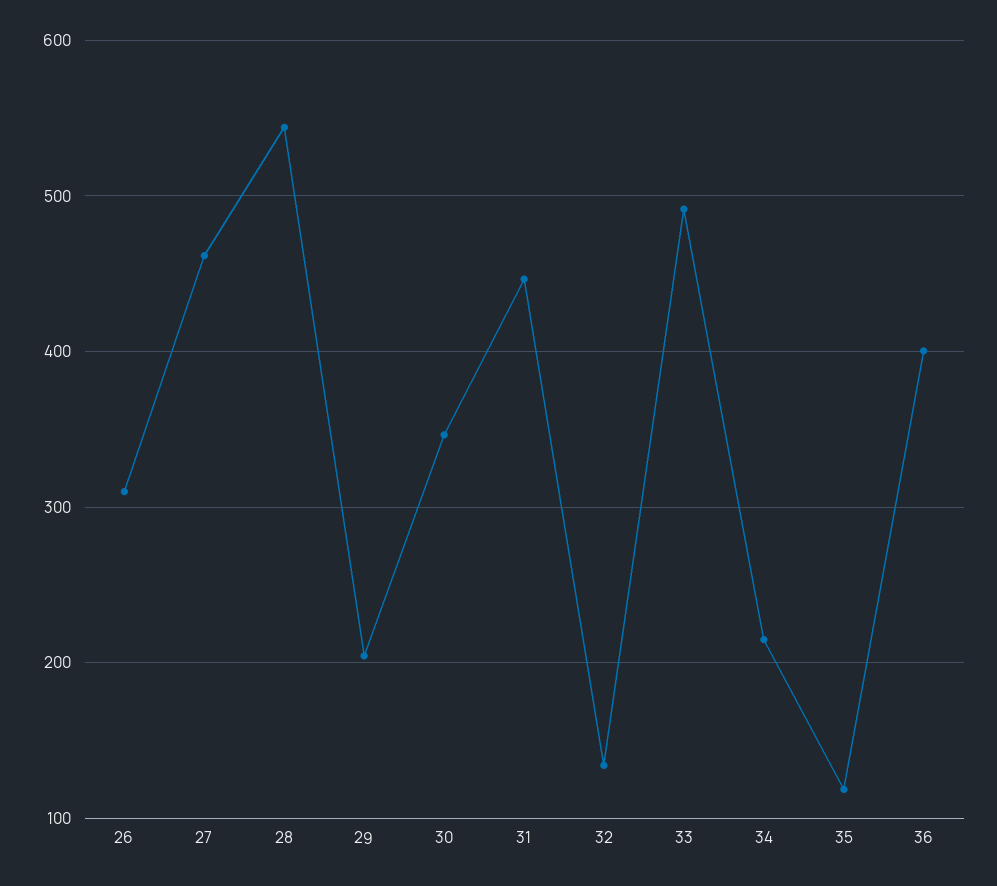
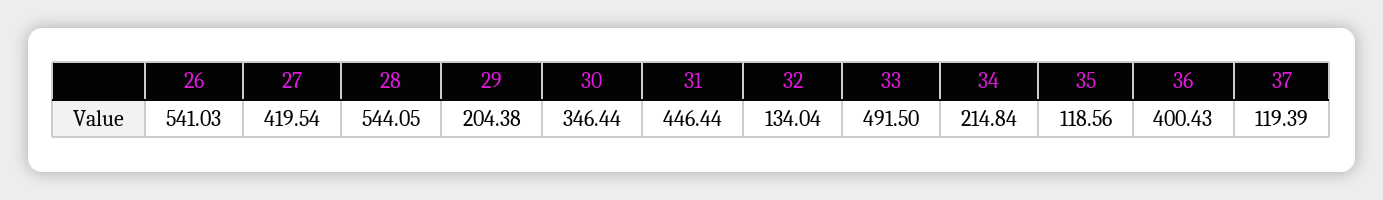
  {
-   "26": 310,
+   "26": 541.03,
-   "27": 460,
+   "27": 419.54,
    "28": 544.05,
    "29": 204.38,
    "30": 346.44,
    "31": 446.44,
    "32": 134.04,
    "33": 491.5,
    "34": 214.84,
    "35": 118.56,
-   "36": 400.43
+   "36": 400.43,
+   "37": 119.39
  }

